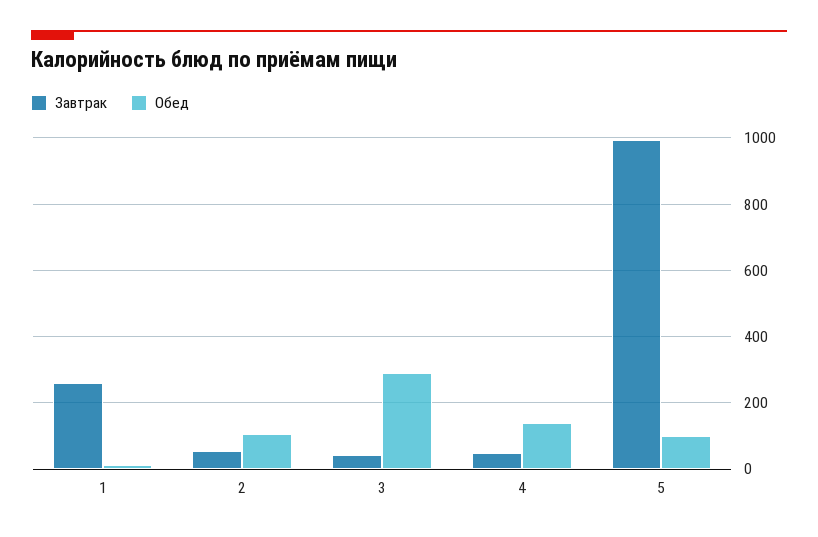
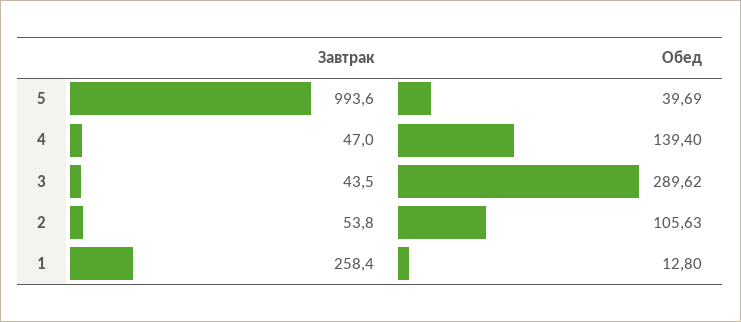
  {
    "Завтрак": {
      "1": 258.4,
      "2": 53.8,
      "3": 43.5,
      "4": 47,
      "5": 993.6
    },
    "Обед": {
      "1": 12.8,
      "2": 105.63,
      "3": 289.62,
      "4": 139.4,
-     "5": 100
+     "5": 39.69
    }
  }

